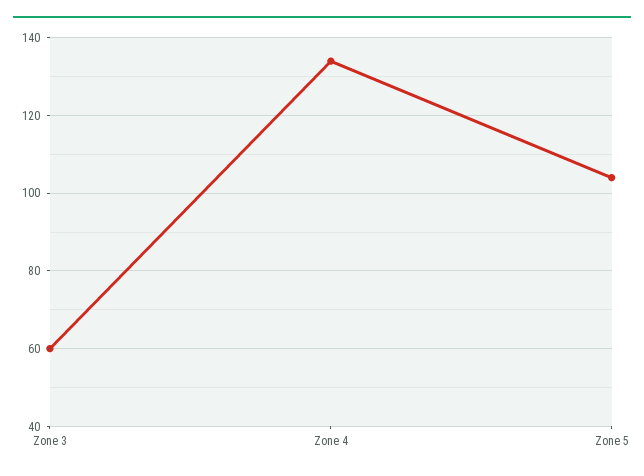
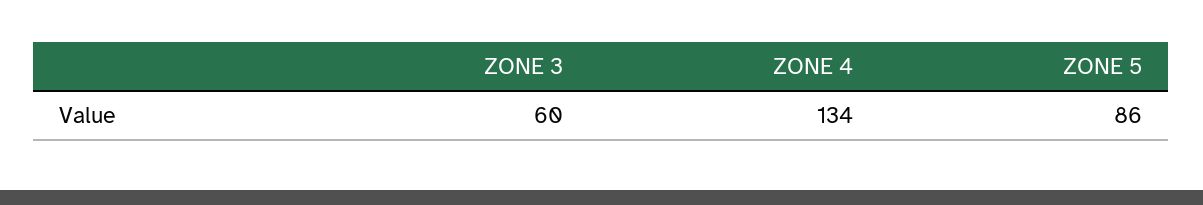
  {
    "Zone 3": 60,
    "Zone 4": 134,
-   "Zone 5": 105
+   "Zone 5": 86
  }

